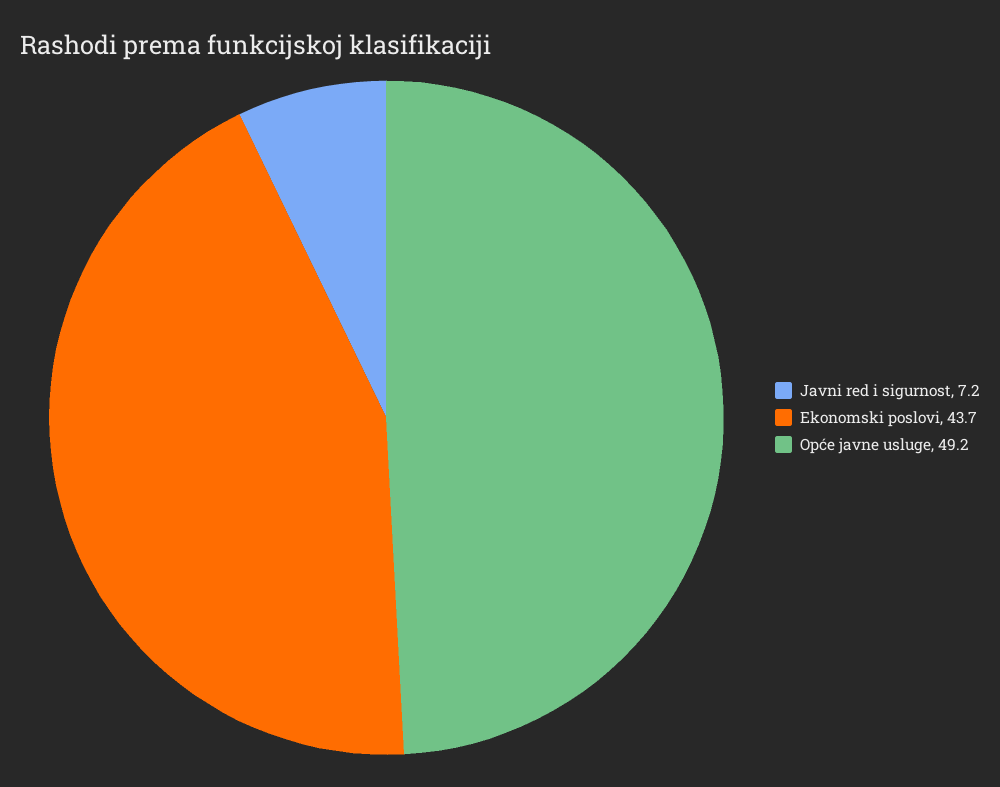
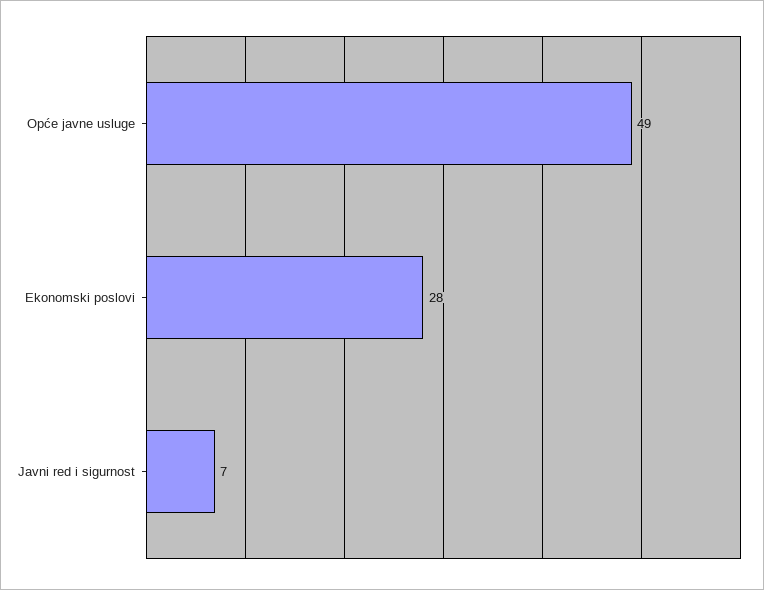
  {
    "Javni red i sigurnost": 7.2,
-   "Ekonomski poslovi": 43.7,
+   "Ekonomski poslovi": 28,
    "Opće javne usluge": 49.2
  }

